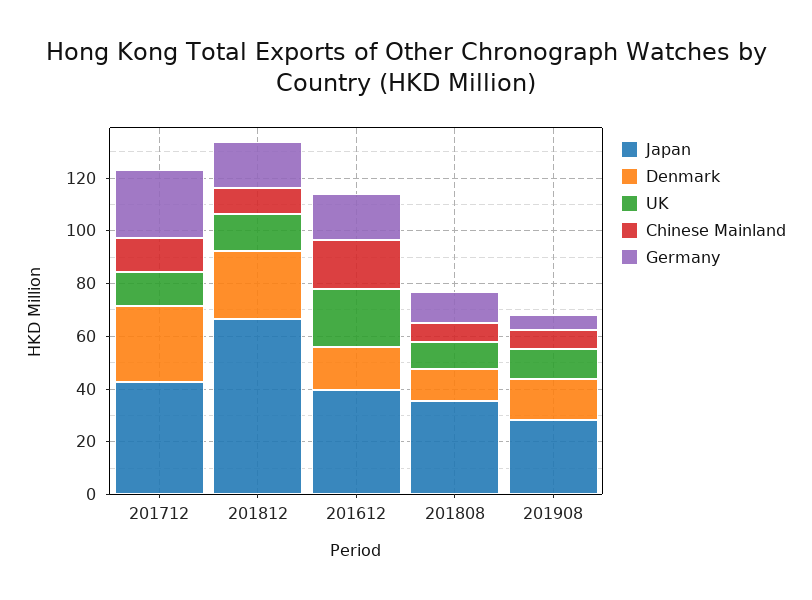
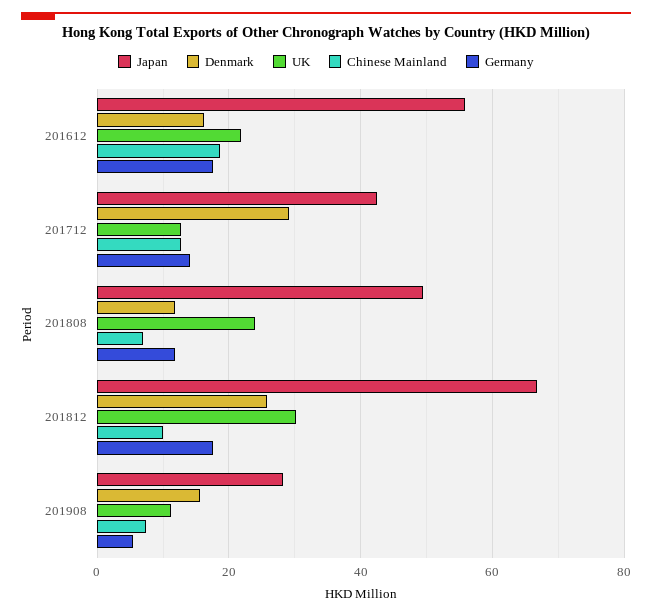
  {
    "Japan": {
      "201712": 42,
      "201812": 66,
-     "201612": 40,
+     "201612": 56,
-     "201808": 35,
+     "201808": 50,
      "201908": 28
    },
    "Denmark": {
      "201712": 30,
      "201812": 26,
      "201612": 16,
      "201808": 12,
      "201908": 16
    },
    "UK": {
      "201712": 12,
-     "201812": 15,
+     "201812": 30,
      "201612": 22,
-     "201808": 10,
+     "201808": 24,
      "201908": 12
    },
    "Chinese Mainland": {
      "201712": 12,
      "201812": 10,
      "201612": 18,
      "201808": 6,
      "201908": 8
    },
    "Germany": {
-     "201712": 25,
+     "201712": 14,
      "201812": 18,
      "201612": 18,
      "201808": 12,
      "201908": 6
    }
  }

